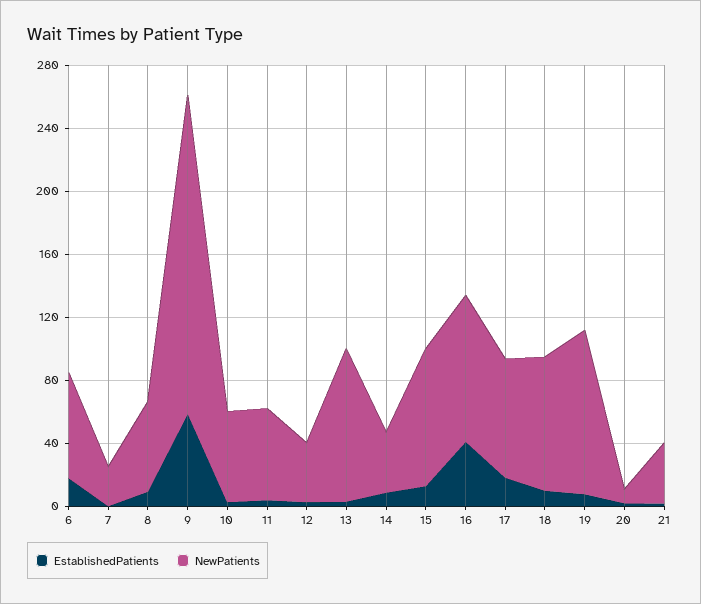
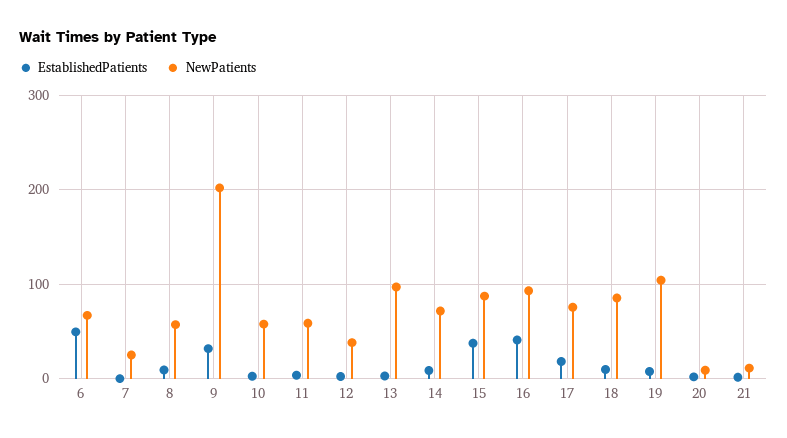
  {
    "EstablishedPatients": {
-     "6": 20,
+     "6": 50,
      "7": 0,
      "8": 10,
-     "9": 60,
+     "9": 30,
      "10": 0,
      "11": 0,
      "12": 0,
      "13": 0,
      "14": 10,
-     "15": 10,
+     "15": 40,
      "16": 40,
      "17": 20,
      "18": 10,
      "19": 10,
      "20": 0,
      "21": 0
    },
    "NewPatients": {
      "6": 70,
      "7": 30,
      "8": 60,
      "9": 200,
      "10": 60,
      "11": 60,
      "12": 40,
      "13": 100,
-     "14": 40,
+     "14": 70,
      "15": 90,
      "16": 90,
      "17": 80,
      "18": 90,
      "19": 100,
      "20": 10,
-     "21": 40
+     "21": 10
    }
  }

